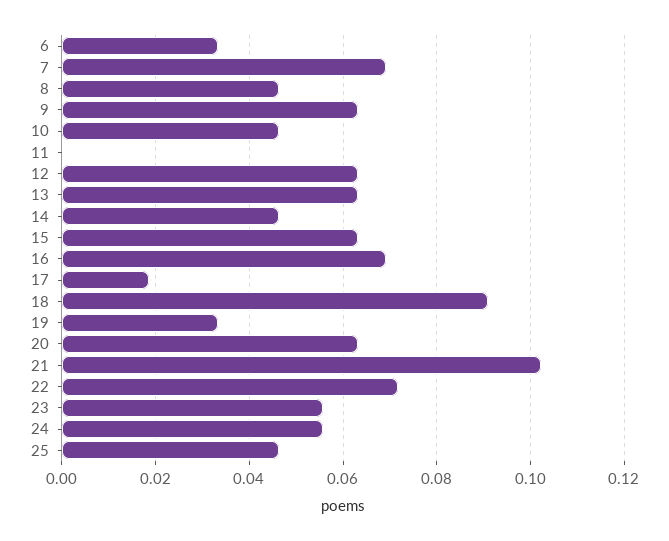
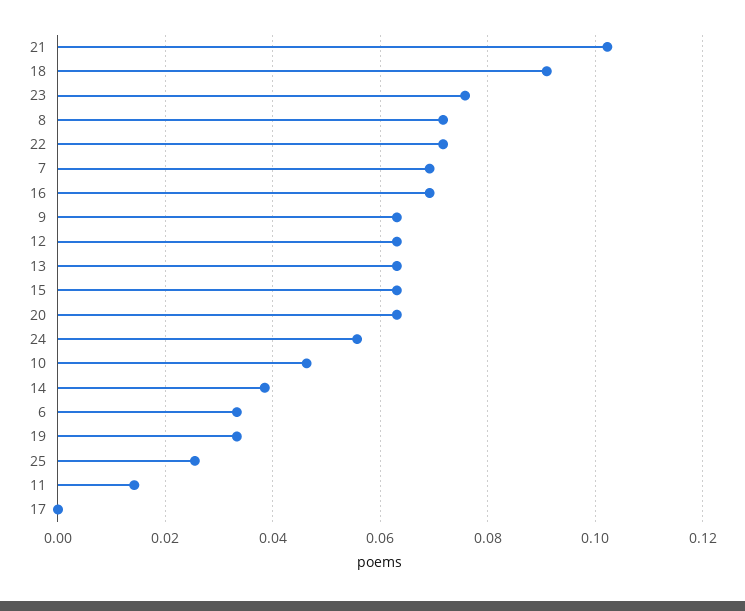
  {
    "6": 0.034,
    "7": 0.07,
-   "8": 0.046,
+   "8": 0.072,
    "9": 0.064,
    "10": 0.046,
-   "11": 0,
+   "11": 0.014,
    "12": 0.064,
    "13": 0.064,
-   "14": 0.046,
+   "14": 0.038,
    "15": 0.064,
    "16": 0.07,
-   "17": 0.018,
+   "17": 0,
    "18": 0.092,
    "19": 0.034,
    "20": 0.064,
    "21": 0.102,
    "22": 0.072,
-   "23": 0.056,
+   "23": 0.076,
    "24": 0.056,
-   "25": 0.046
+   "25": 0.026
  }

